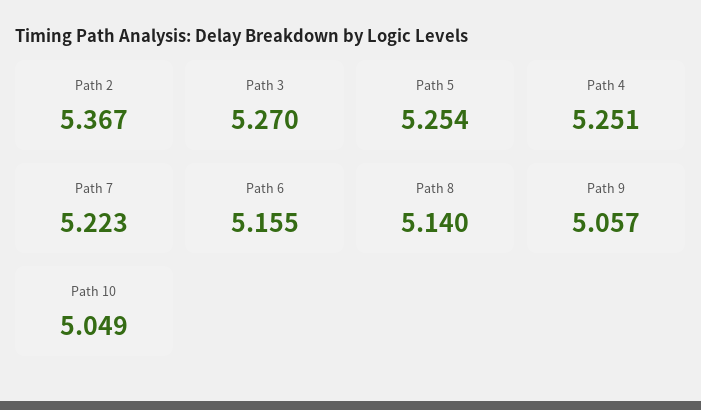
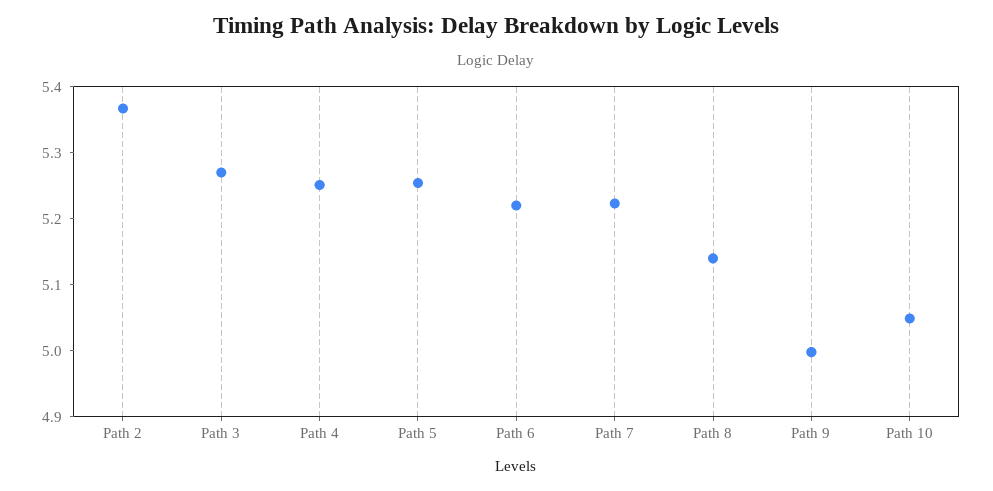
  {
    "Path 2": 5.367,
    "Path 3": 5.27,
    "Path 5": 5.254,
    "Path 4": 5.251,
    "Path 7": 5.223,
-   "Path 6": 5.155,
+   "Path 6": 5.22,
    "Path 8": 5.14,
-   "Path 9": 5.057,
+   "Path 9": 5,
    "Path 10": 5.049
  }

